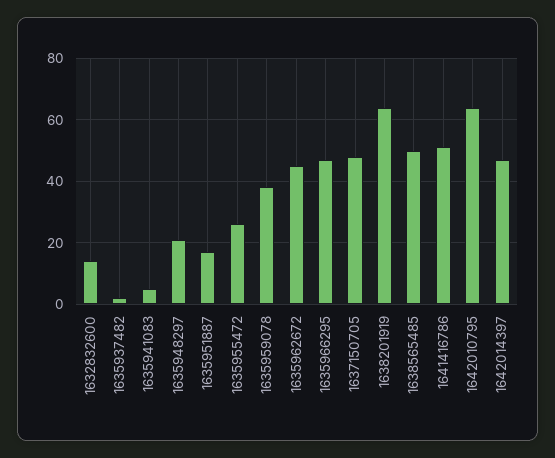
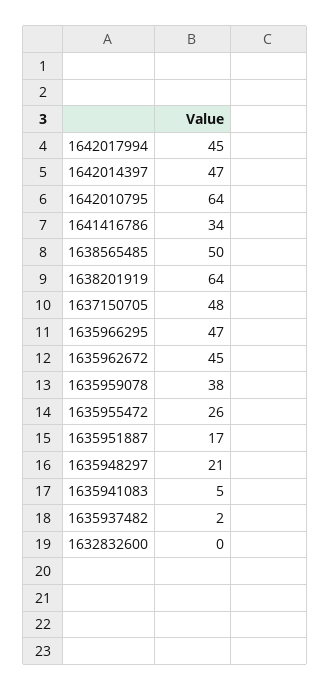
  {
-   "1632832600": 15,
+   "1632832600": 0,
    "1635937482": 2,
    "1635941083": 5,
    "1635948297": 21,
    "1635951887": 17,
    "1635955472": 26,
    "1635959078": 38,
    "1635962672": 45,
    "1635966295": 47,
    "1637150705": 48,
    "1638201919": 64,
    "1638565485": 50,
-   "1641416786": 50,
+   "1641416786": 34,
    "1642010795": 64,
-   "1642014397": 47
+   "1642014397": 47,
+   "1642017994": 45
  }

